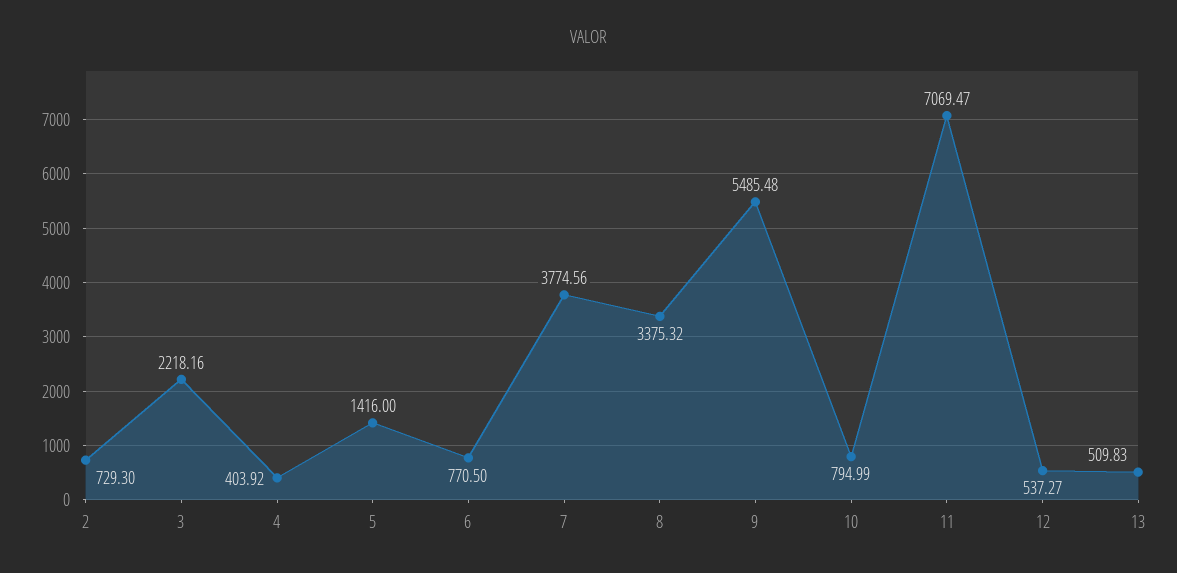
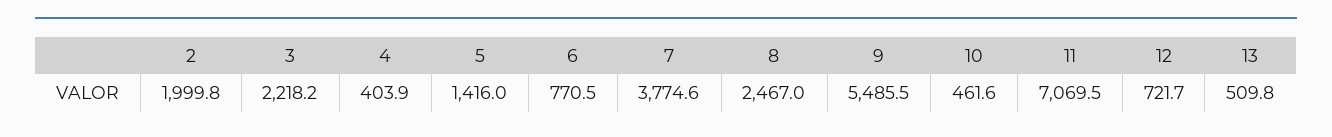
  {
-   "2": 729.3,
+   "2": 1999.8,
    "3": 2218.16,
    "4": 403.92,
    "5": 1416,
    "6": 770.5,
    "7": 3774.56,
-   "8": 3375.32,
+   "8": 2467,
    "9": 5485.48,
-   "10": 794.99,
+   "10": 461.6,
    "11": 7069.47,
-   "12": 537.27,
+   "12": 721.7,
    "13": 509.83
  }

